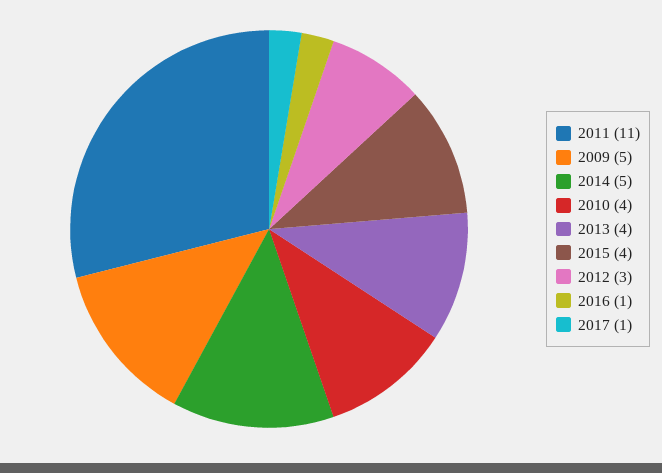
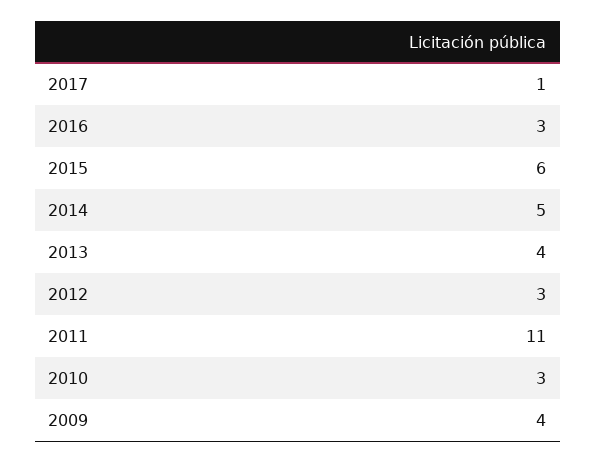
  {
    "2011": 11,
-   "2009": 5,
+   "2009": 4,
    "2014": 5,
-   "2010": 4,
+   "2010": 3,
    "2013": 4,
-   "2015": 4,
+   "2015": 6,
    "2012": 3,
-   "2016": 1,
+   "2016": 3,
    "2017": 1
  }

